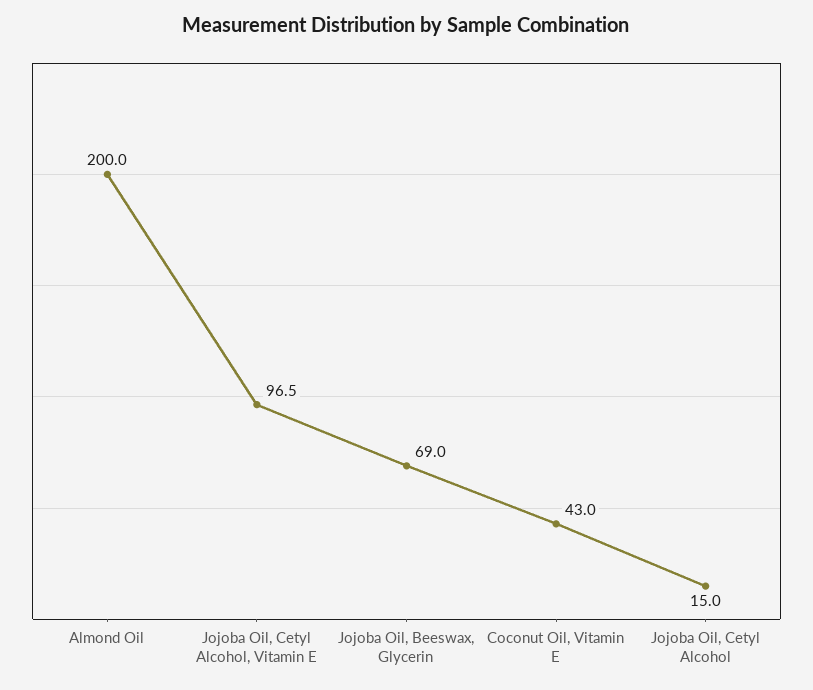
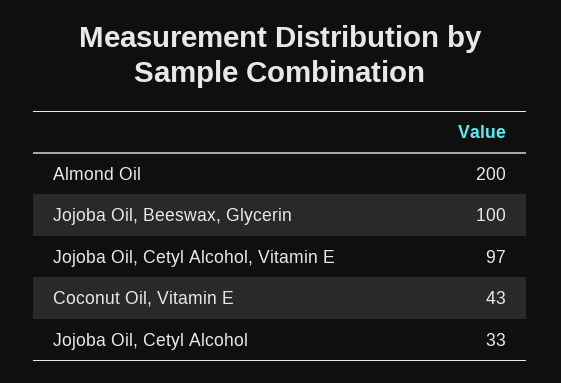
  {
    "Almond Oil": 200,
    "Jojoba Oil, Cetyl Alcohol, Vitamin E": 96.5,
-   "Jojoba Oil, Beeswax, Glycerin": 69,
+   "Jojoba Oil, Beeswax, Glycerin": 100,
    "Coconut Oil, Vitamin E": 43,
-   "Jojoba Oil, Cetyl Alcohol": 15
+   "Jojoba Oil, Cetyl Alcohol": 33
  }

